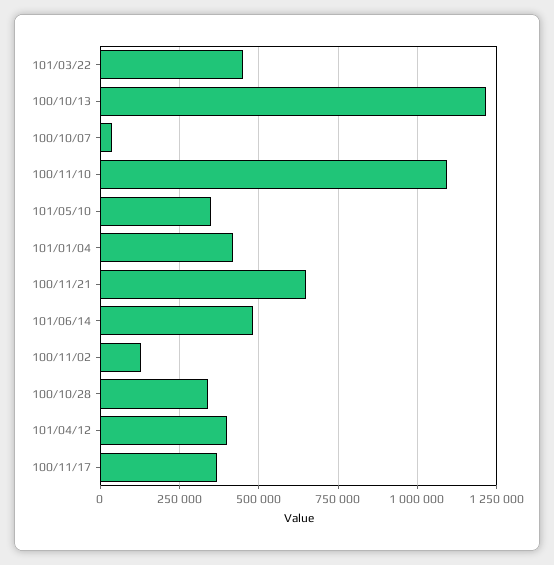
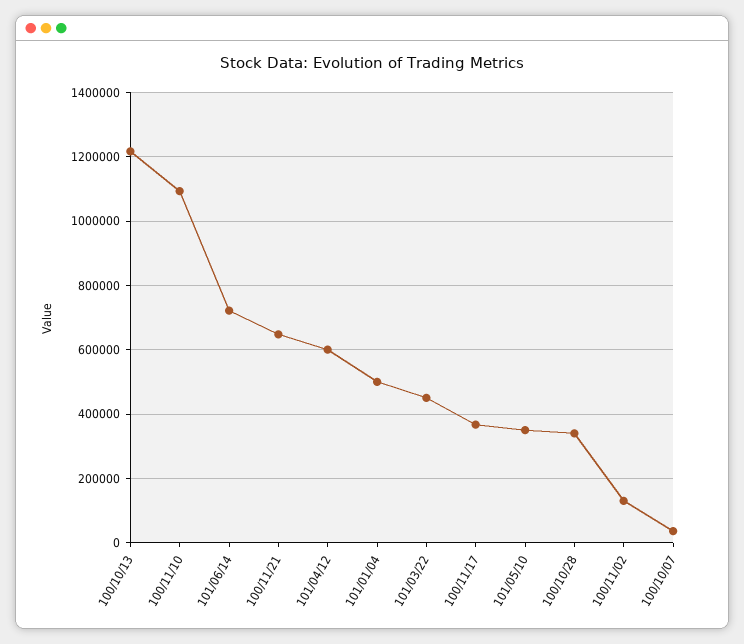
  {
    "101/03/22": 460000,
    "100/10/13": 1220000,
    "100/10/07": 40000,
    "100/11/10": 1100000,
    "101/05/10": 360000,
-   "101/01/04": 425000,
+   "101/01/04": 500000,
    "100/11/21": 640000,
-   "101/06/14": 475000,
+   "101/06/14": 720000,
    "100/11/02": 140000,
    "100/10/28": 340000,
-   "101/04/12": 400000,
+   "101/04/12": 600000,
    "100/11/17": 360000
  }

